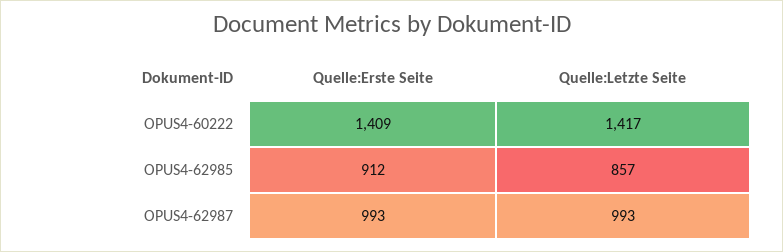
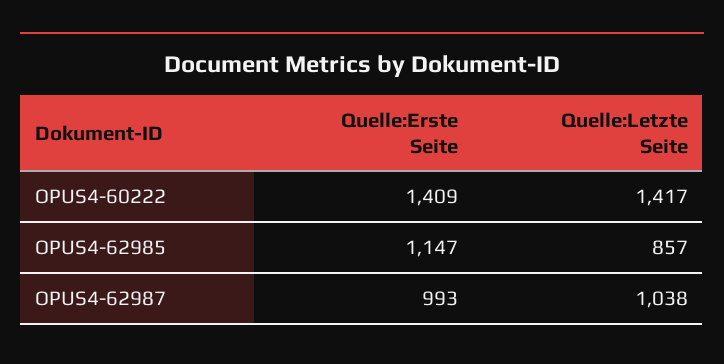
  {
    "Quelle:Erste Seite": {
      "OPUS4-60222": 1409,
-     "OPUS4-62985": 912,
+     "OPUS4-62985": 1147,
      "OPUS4-62987": 993
    },
    "Quelle:Letzte Seite": {
      "OPUS4-60222": 1417,
      "OPUS4-62985": 857,
-     "OPUS4-62987": 993
+     "OPUS4-62987": 1038
    }
  }

